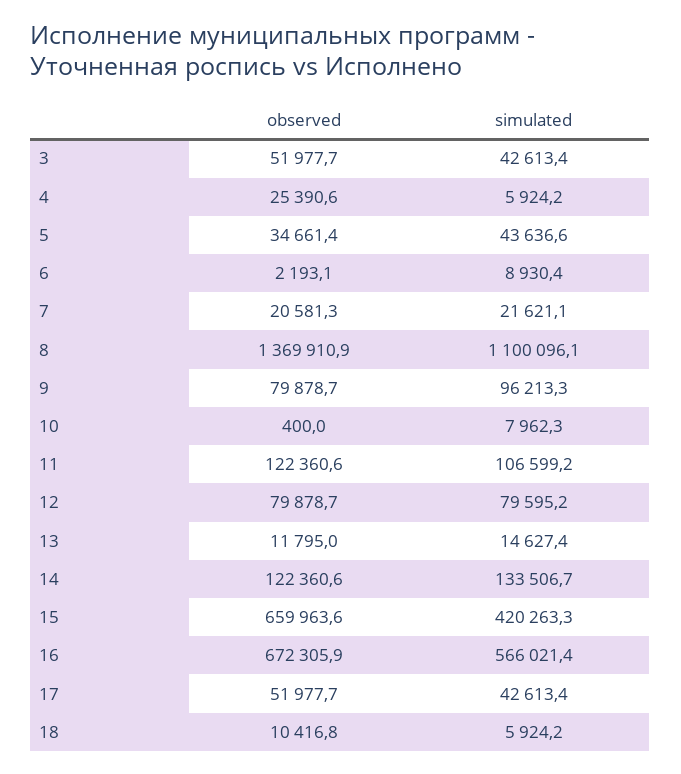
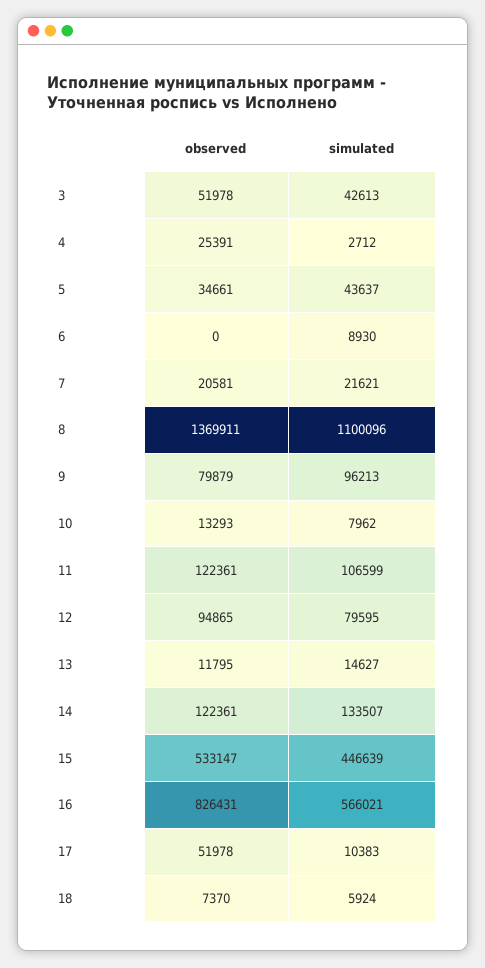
  {
    "observed": {
      "3": 51977.7,
      "4": 25390.6,
      "5": 34661.4,
-     "6": 2193.1,
+     "6": 0,
      "7": 20581.3,
      "8": 1369910.9,
      "9": 79878.7,
-     "10": 400,
+     "10": 13293,
      "11": 122360.6,
-     "12": 79878.7,
+     "12": 94865,
      "13": 11795,
      "14": 122360.6,
-     "15": 659963.6,
+     "15": 533147,
-     "16": 672305.9,
+     "16": 826431,
      "17": 51977.7,
-     "18": 10416.8
+     "18": 7370
    },
    "simulated": {
      "3": 42613.4,
-     "4": 5924.2,
+     "4": 2712,
      "5": 43636.6,
      "6": 8930.4,
      "7": 21621.1,
      "8": 1100096.1,
      "9": 96213.3,
      "10": 7962.3,
      "11": 106599.2,
      "12": 79595.2,
      "13": 14627.4,
      "14": 133506.7,
-     "15": 420263.3,
+     "15": 446639,
      "16": 566021.4,
-     "17": 42613.4,
+     "17": 10383,
      "18": 5924.2
    }
  }

